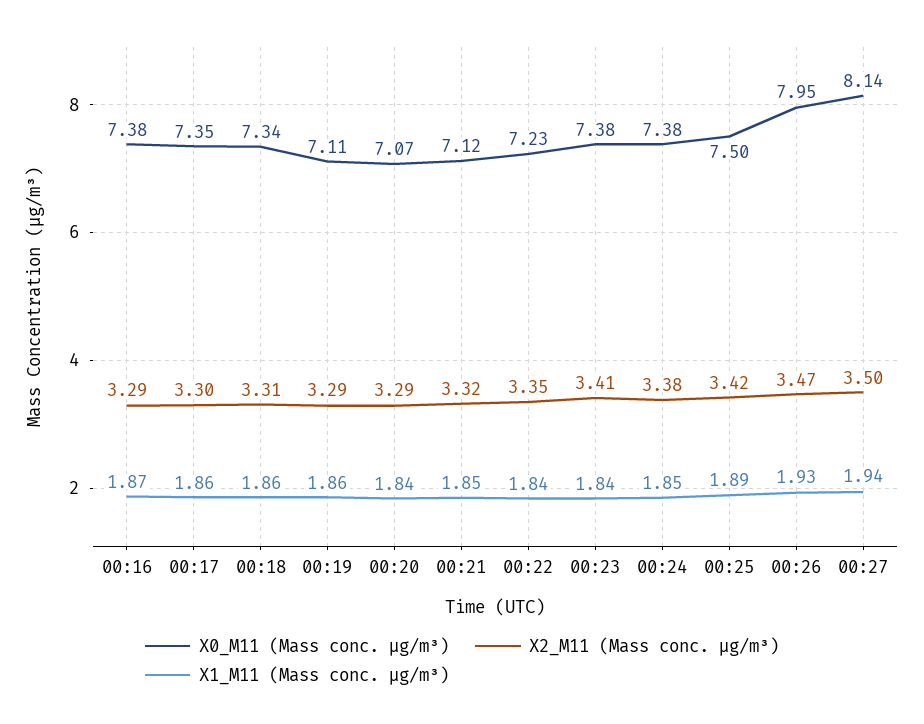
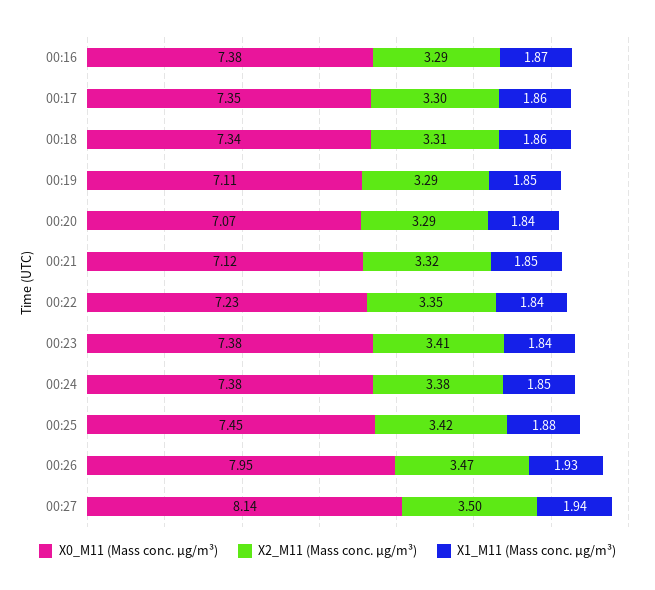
  {
    "X0_M11 (Mass conc. μg/m³)": {
      "00:16": 7.38,
      "00:17": 7.35,
      "00:18": 7.34,
      "00:19": 7.11,
      "00:20": 7.07,
      "00:21": 7.12,
      "00:22": 7.23,
      "00:23": 7.38,
      "00:24": 7.38,
-     "00:25": 7.5,
+     "00:25": 7.45,
      "00:26": 7.95,
      "00:27": 8.14
    },
    "X2_M11 (Mass conc. μg/m³)": {
      "00:16": 3.29,
      "00:17": 3.3,
      "00:18": 3.31,
      "00:19": 3.29,
      "00:20": 3.29,
      "00:21": 3.32,
      "00:22": 3.35,
      "00:23": 3.41,
      "00:24": 3.38,
      "00:25": 3.42,
      "00:26": 3.47,
      "00:27": 3.5
    },
    "X1_M11 (Mass conc. μg/m³)": {
      "00:16": 1.87,
      "00:17": 1.86,
      "00:18": 1.86,
-     "00:19": 1.86,
+     "00:19": 1.85,
      "00:20": 1.84,
      "00:21": 1.85,
      "00:22": 1.84,
      "00:23": 1.84,
      "00:24": 1.85,
-     "00:25": 1.89,
+     "00:25": 1.88,
      "00:26": 1.93,
      "00:27": 1.94
    }
  }

